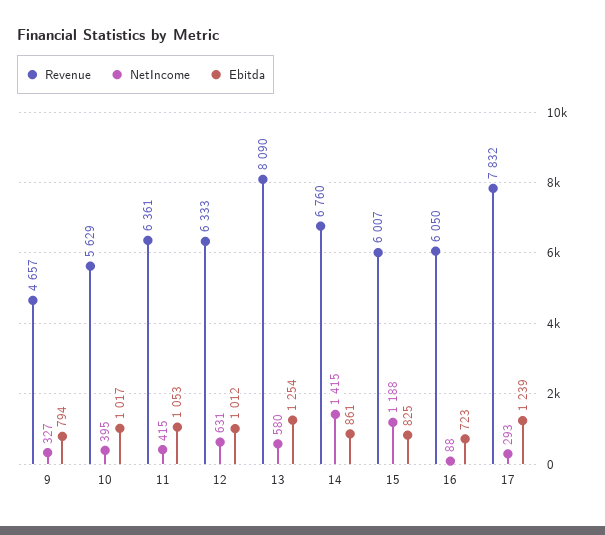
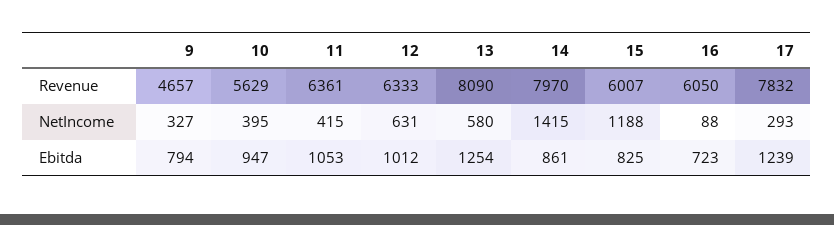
  {
    "Revenue": {
      "9": 4657,
      "10": 5629,
      "11": 6361,
      "12": 6333,
      "13": 8090,
-     "14": 6760,
+     "14": 7970,
      "15": 6007,
      "16": 6050,
      "17": 7832
    },
    "NetIncome": {
      "9": 327,
      "10": 395,
      "11": 415,
      "12": 631,
      "13": 580,
      "14": 1415,
      "15": 1188,
      "16": 88,
      "17": 293
    },
    "Ebitda": {
      "9": 794,
-     "10": 1017,
+     "10": 947,
      "11": 1053,
      "12": 1012,
      "13": 1254,
      "14": 861,
      "15": 825,
      "16": 723,
      "17": 1239
    }
  }

